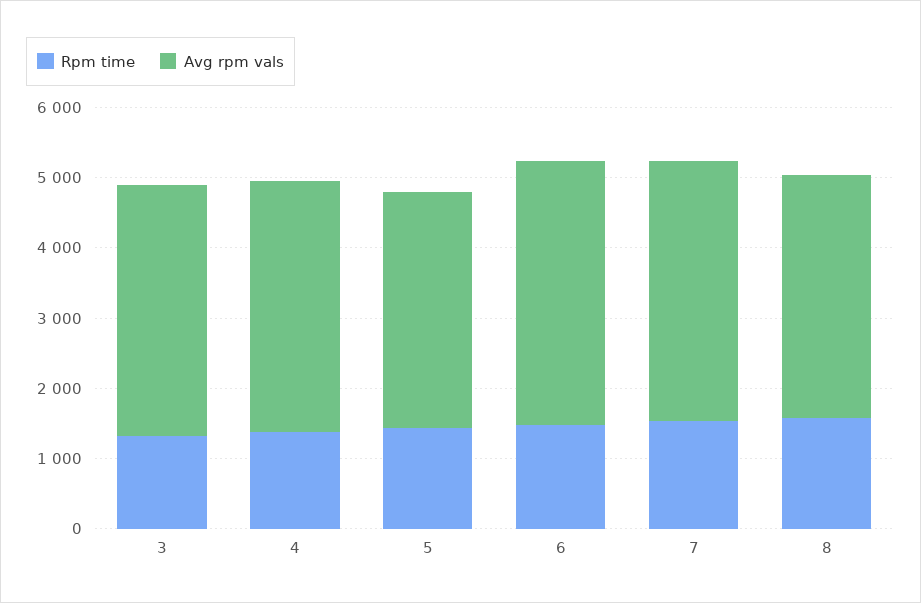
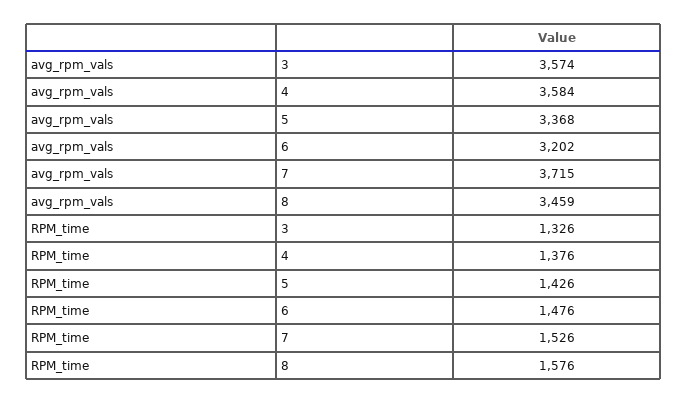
  {
    "Rpm time": {
      "3": 1326,
      "4": 1376,
      "5": 1426,
      "6": 1476,
      "7": 1526,
      "8": 1576
    },
    "Avg rpm vals": {
      "3": 3574,
      "4": 3584,
      "5": 3368,
-     "6": 3800,
+     "6": 3202,
      "7": 3715,
      "8": 3459
    }
  }

